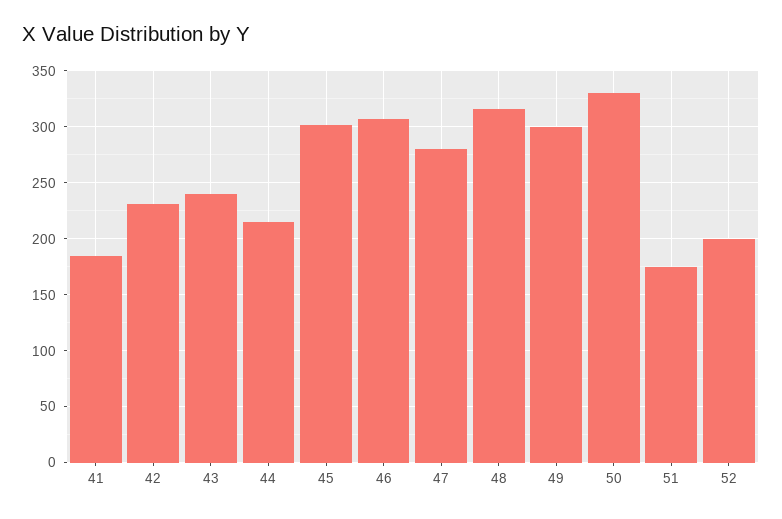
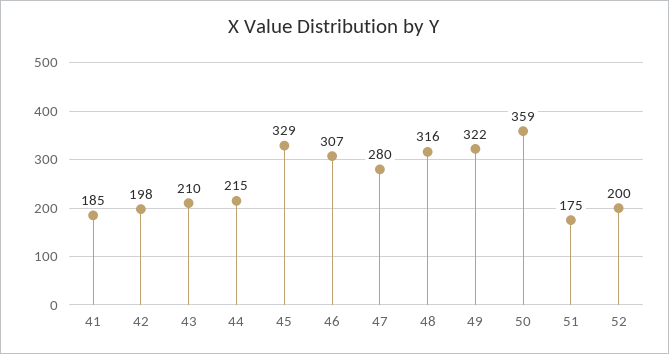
  {
    "41": 185,
-   "42": 230,
+   "42": 198,
-   "43": 240,
+   "43": 210,
    "44": 215,
-   "45": 300,
+   "45": 329,
    "46": 307,
    "47": 280,
    "48": 316,
-   "49": 300,
+   "49": 322,
-   "50": 330,
+   "50": 359,
    "51": 175,
    "52": 200
  }

